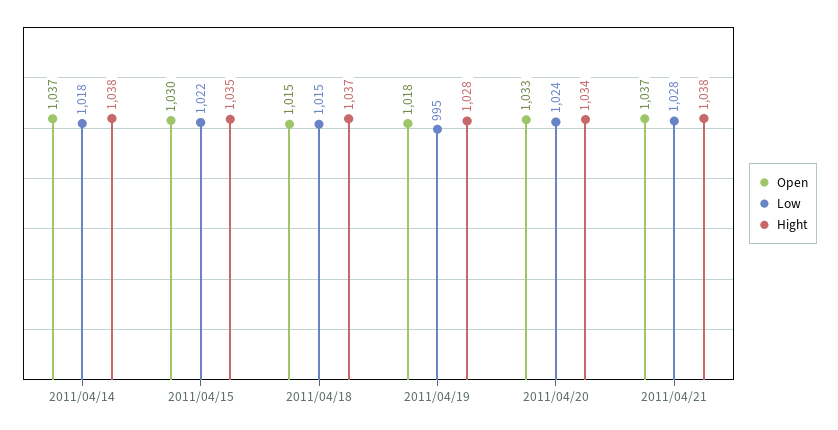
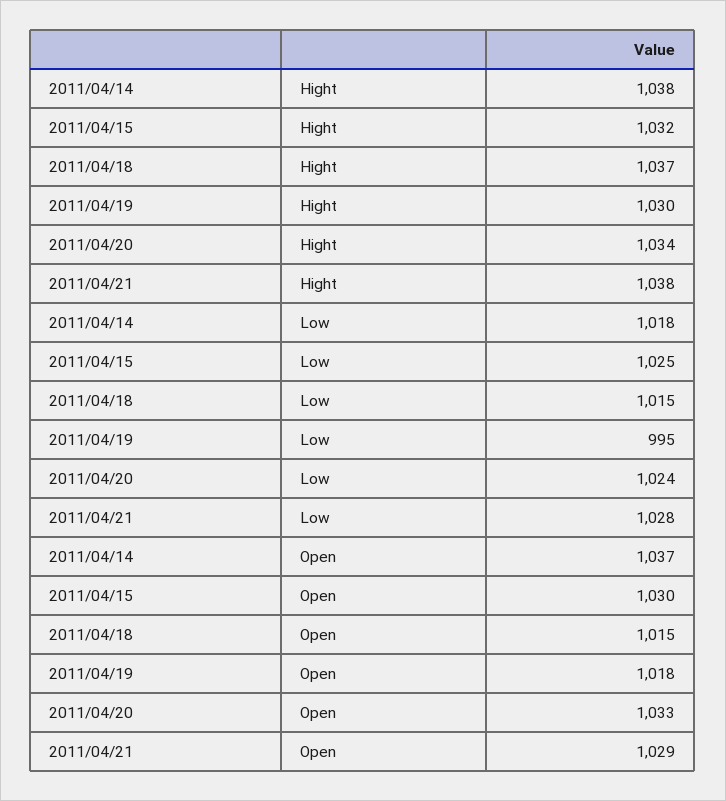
  {
    "Open": {
      "2011/04/14": 1037,
      "2011/04/15": 1030,
      "2011/04/18": 1015,
      "2011/04/19": 1018,
      "2011/04/20": 1033,
-     "2011/04/21": 1037
+     "2011/04/21": 1029
    },
    "Low": {
      "2011/04/14": 1018,
-     "2011/04/15": 1022,
+     "2011/04/15": 1025,
      "2011/04/18": 1015,
      "2011/04/19": 995,
      "2011/04/20": 1024,
      "2011/04/21": 1028
    },
    "Hight": {
      "2011/04/14": 1038,
-     "2011/04/15": 1035,
+     "2011/04/15": 1032,
      "2011/04/18": 1037,
-     "2011/04/19": 1028,
+     "2011/04/19": 1030,
      "2011/04/20": 1034,
      "2011/04/21": 1038
    }
  }

